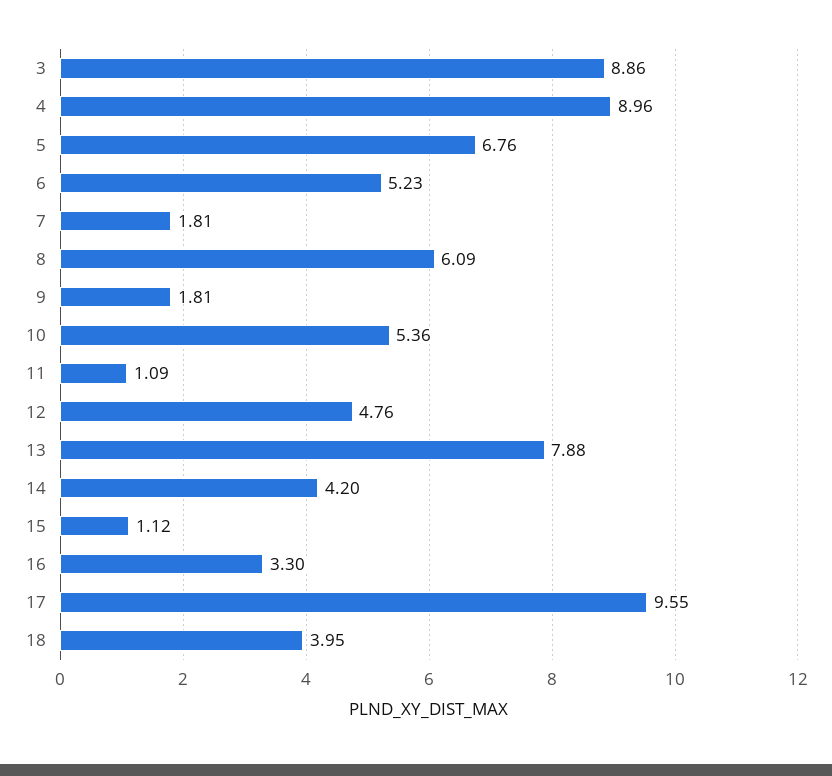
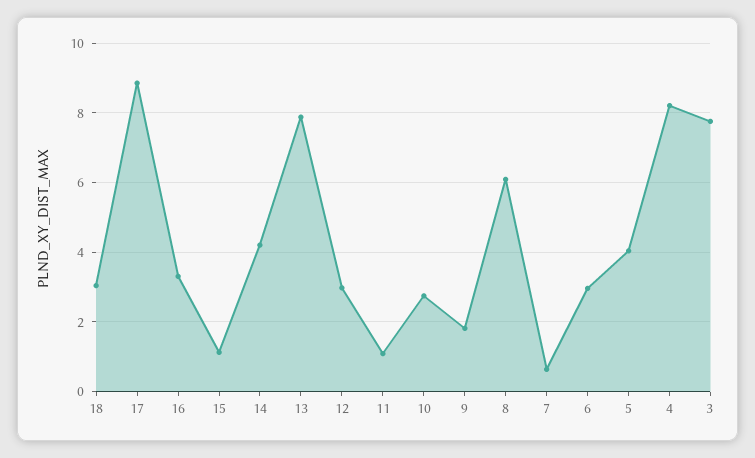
  {
-   "3": 8.86,
+   "3": 7.8,
-   "4": 8.96,
+   "4": 8.2,
-   "5": 6.76,
+   "5": 4,
-   "6": 5.23,
+   "6": 3,
-   "7": 1.81,
+   "7": 0.6,
    "8": 6.09,
    "9": 1.81,
-   "10": 5.36,
+   "10": 2.8,
    "11": 1.09,
-   "12": 4.76,
+   "12": 3,
    "13": 7.88,
    "14": 4.2,
    "15": 1.12,
    "16": 3.3,
-   "17": 9.55,
+   "17": 8.8,
-   "18": 3.95
+   "18": 3
  }

